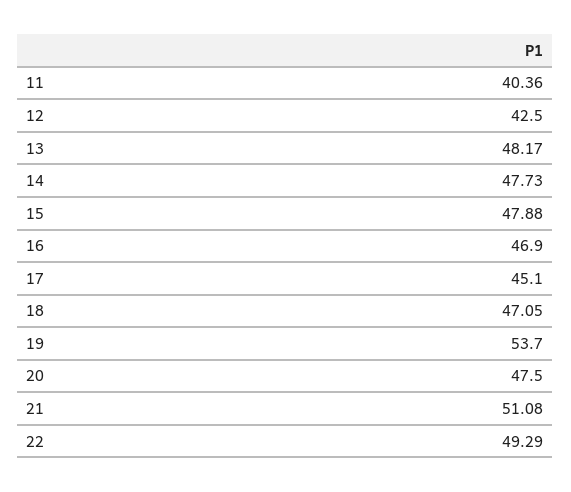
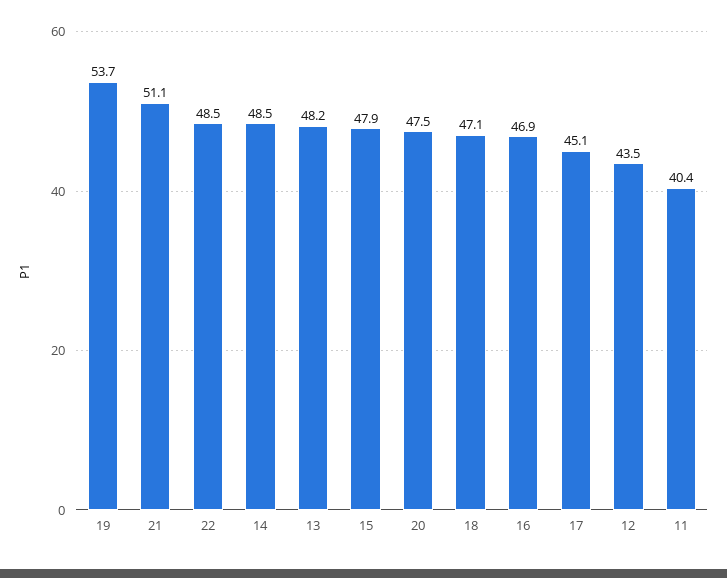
  {
    "11": 40.36,
-   "12": 42.5,
+   "12": 43.5,
    "13": 48.17,
-   "14": 47.73,
+   "14": 48.5,
    "15": 47.88,
    "16": 46.9,
    "17": 45.1,
    "18": 47.05,
    "19": 53.7,
    "20": 47.5,
    "21": 51.08,
-   "22": 49.29
+   "22": 48.5
  }

